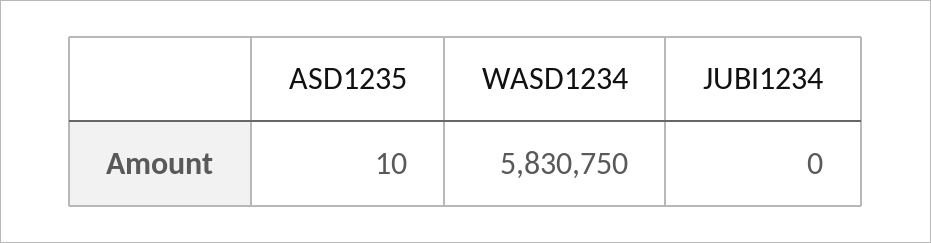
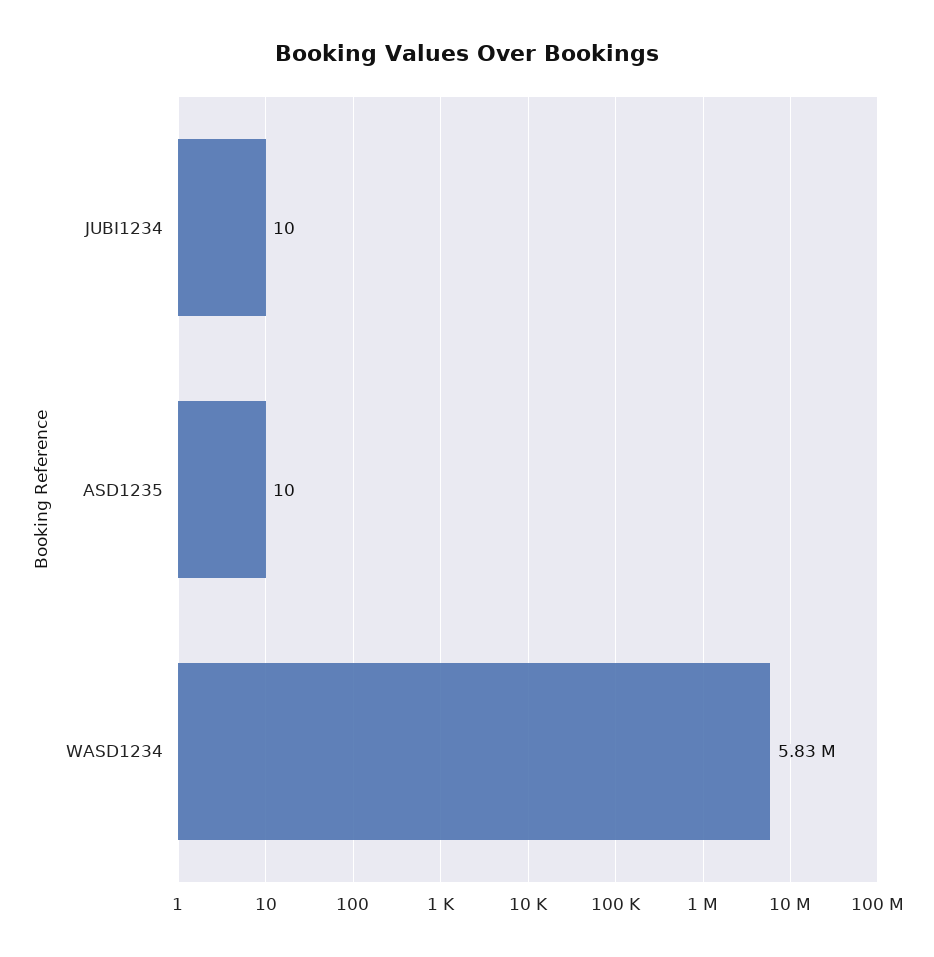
  {
    "ASD1235": 10,
    "WASD1234": 5830750,
-   "JUBI1234": 0
+   "JUBI1234": 10
  }

